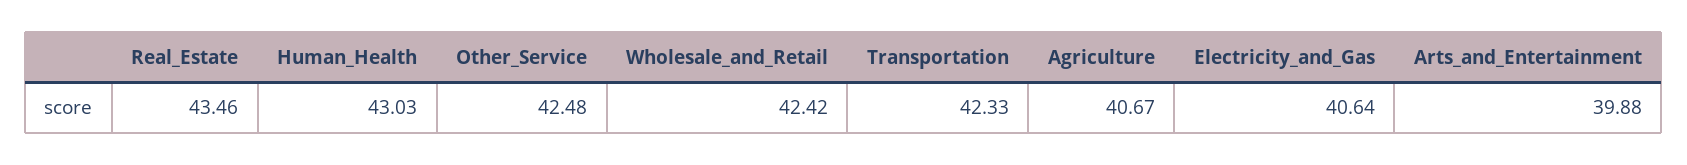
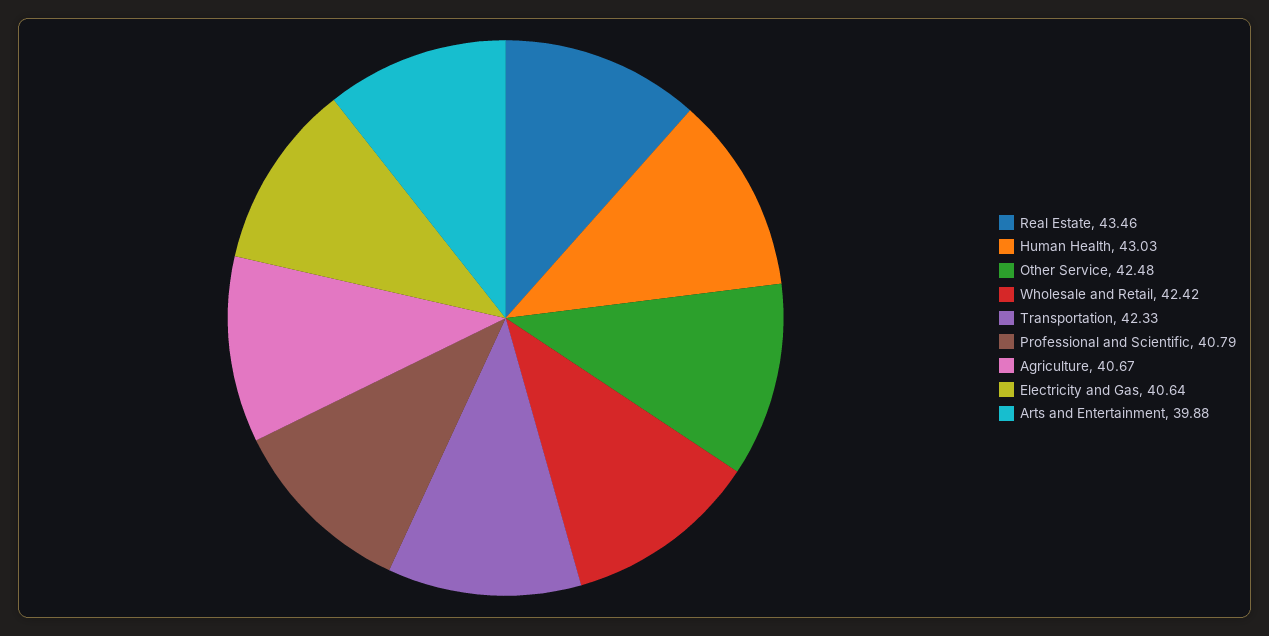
  {
    "Real_Estate": 43.46,
    "Human_Health": 43.03,
    "Other_Service": 42.48,
    "Wholesale_and_Retail": 42.42,
    "Transportation": 42.33,
    "Agriculture": 40.67,
    "Electricity_and_Gas": 40.64,
-   "Arts_and_Entertainment": 39.88
+   "Arts_and_Entertainment": 39.88,
+   "Professional and Scientific": 40.79
  }

